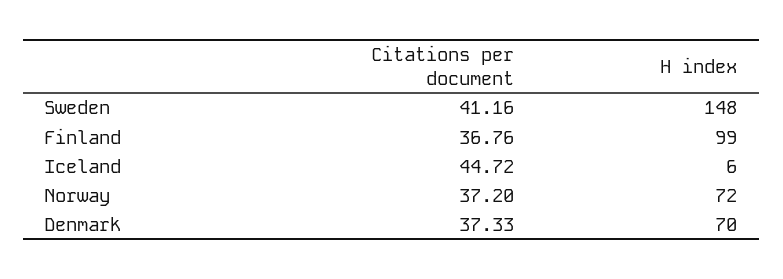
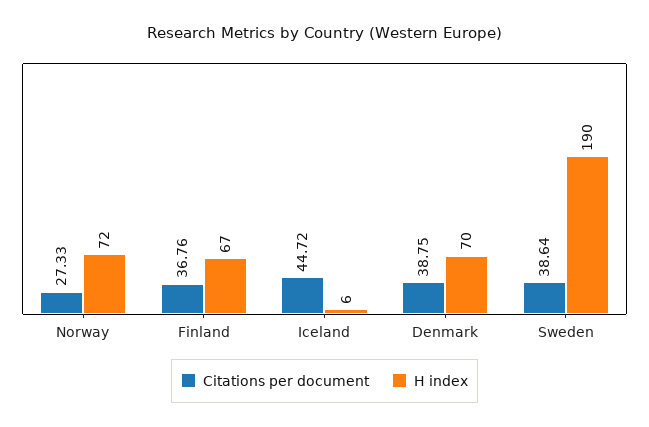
  {
    "Citations per document": {
-     "Sweden": 41.16,
+     "Sweden": 38.64,
      "Finland": 36.76,
      "Iceland": 44.72,
-     "Norway": 37.2,
+     "Norway": 27.33,
-     "Denmark": 37.33
+     "Denmark": 38.75
    },
    "H index": {
-     "Sweden": 148,
+     "Sweden": 190,
-     "Finland": 99,
+     "Finland": 67,
      "Iceland": 6,
      "Norway": 72,
      "Denmark": 70
    }
  }

